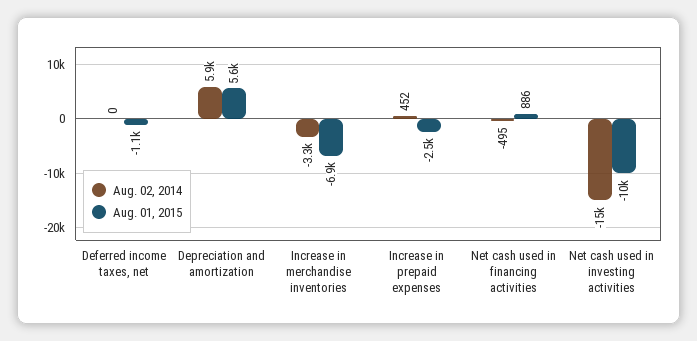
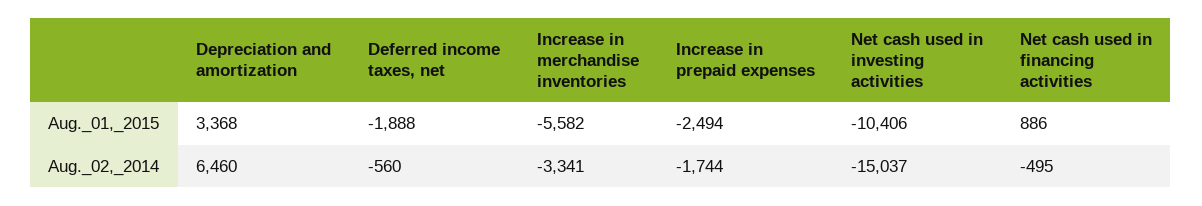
  {
    "Aug. 02, 2014": {
-     "Deferred income taxes, net": 0,
+     "Deferred income taxes, net": -560,
-     "Depreciation and amortization": 5900,
+     "Depreciation and amortization": 6460,
      "Increase in merchandise inventories": -3341,
-     "Increase in prepaid expenses": 452,
+     "Increase in prepaid expenses": -1744,
      "Net cash used in financing activities": -495,
      "Net cash used in investing activities": -15037
    },
    "Aug. 01, 2015": {
-     "Deferred income taxes, net": -1100,
+     "Deferred income taxes, net": -1888,
-     "Depreciation and amortization": 5600,
+     "Depreciation and amortization": 3368,
-     "Increase in merchandise inventories": -6900,
+     "Increase in merchandise inventories": -5582,
      "Increase in prepaid expenses": -2494,
      "Net cash used in financing activities": 886,
      "Net cash used in investing activities": -10406
    }
  }

